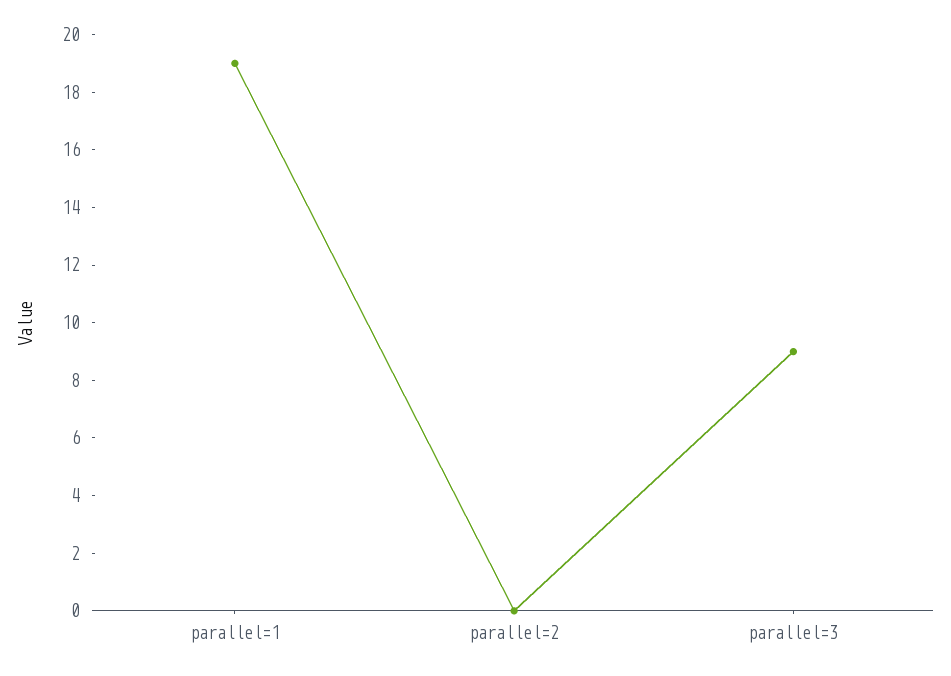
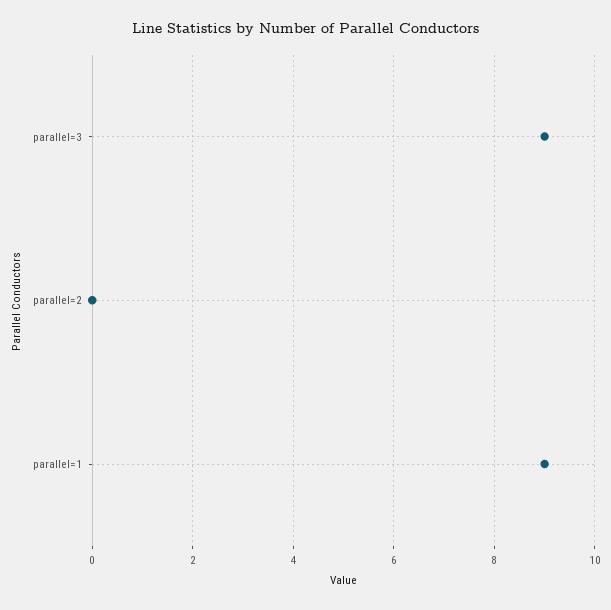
  {
-   "parallel=1": 19,
+   "parallel=1": 9,
    "parallel=2": 0,
    "parallel=3": 9
  }

